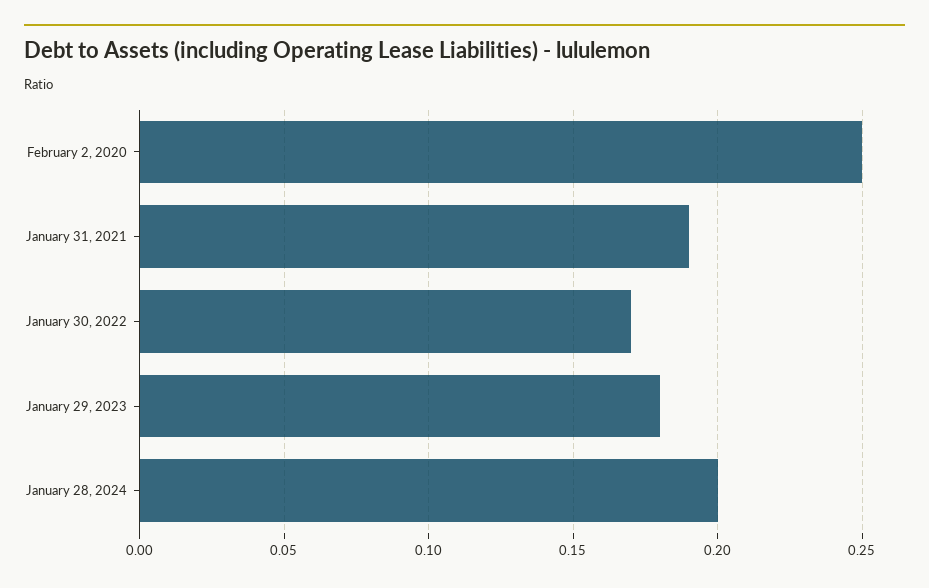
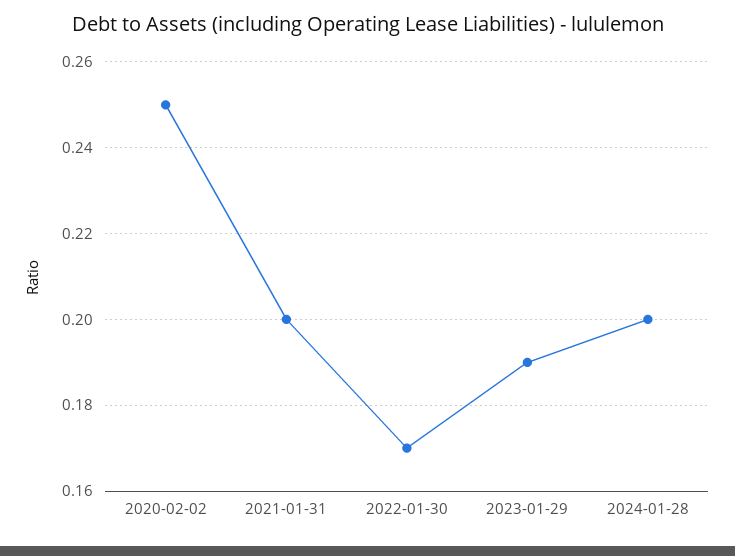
  {
    "February 2, 2020": 0.25,
-   "January 31, 2021": 0.19,
+   "January 31, 2021": 0.2,
    "January 30, 2022": 0.17,
-   "January 29, 2023": 0.18,
+   "January 29, 2023": 0.19,
    "January 28, 2024": 0.2
  }

